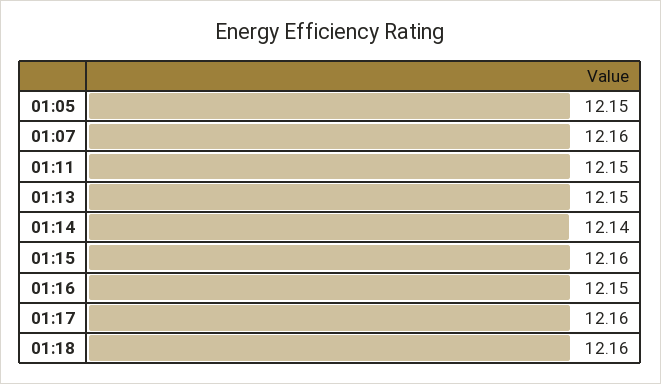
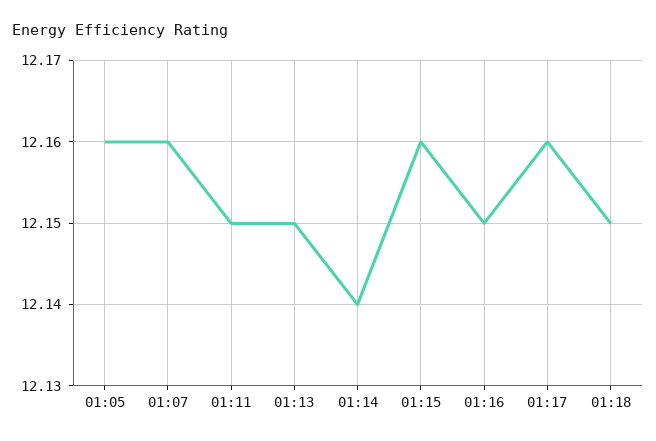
  {
-   "01:05": 12.15,
+   "01:05": 12.16,
    "01:07": 12.16,
    "01:11": 12.15,
    "01:13": 12.15,
    "01:14": 12.14,
    "01:15": 12.16,
    "01:16": 12.15,
    "01:17": 12.16,
-   "01:18": 12.16
+   "01:18": 12.15
  }

